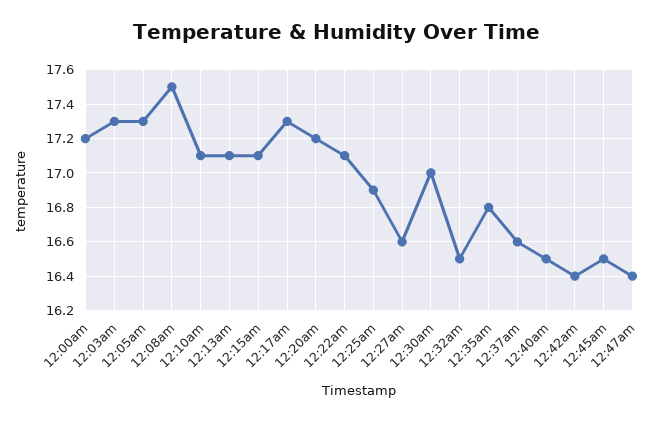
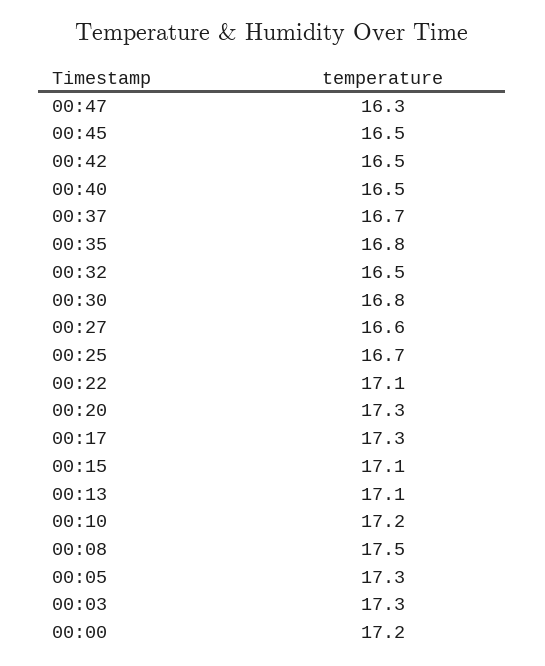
  {
    "12:00am": 17.2,
    "12:03am": 17.3,
    "12:05am": 17.3,
    "12:08am": 17.5,
-   "12:10am": 17.1,
+   "12:10am": 17.2,
    "12:13am": 17.1,
    "12:15am": 17.1,
    "12:17am": 17.3,
-   "12:20am": 17.2,
+   "12:20am": 17.3,
    "12:22am": 17.1,
-   "12:25am": 16.9,
+   "12:25am": 16.7,
    "12:27am": 16.6,
-   "12:30am": 17,
+   "12:30am": 16.8,
    "12:32am": 16.5,
    "12:35am": 16.8,
-   "12:37am": 16.6,
+   "12:37am": 16.7,
    "12:40am": 16.5,
-   "12:42am": 16.4,
+   "12:42am": 16.5,
    "12:45am": 16.5,
-   "12:47am": 16.4
+   "12:47am": 16.3
  }

